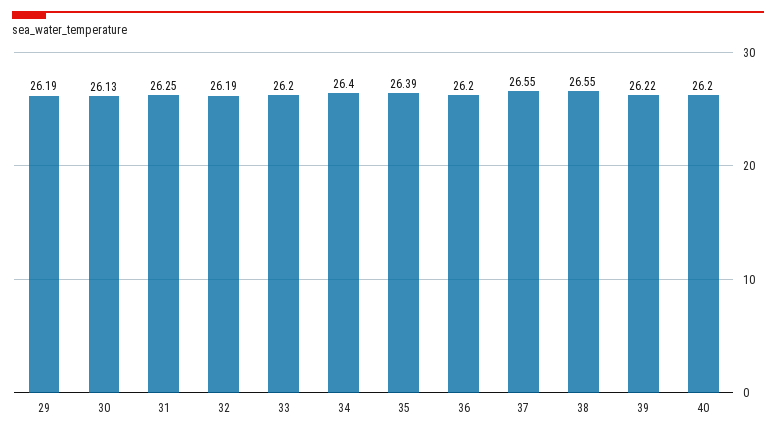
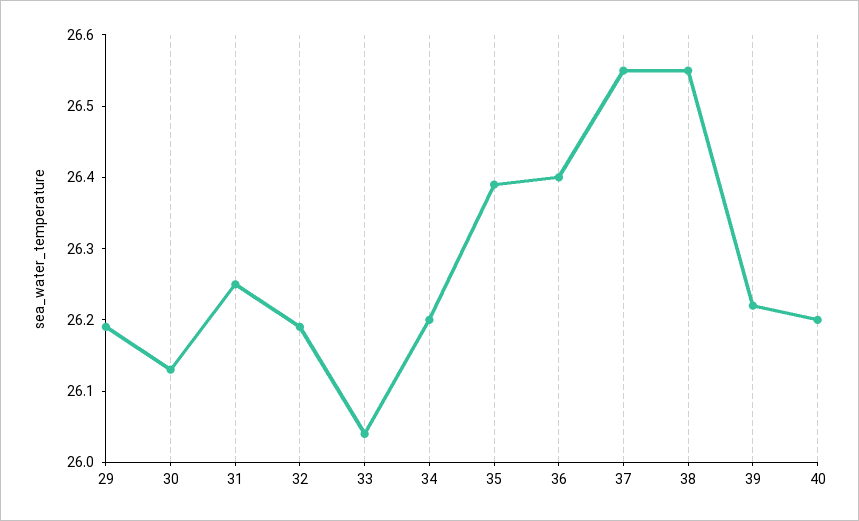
  {
    "29": 26.19,
    "30": 26.13,
    "31": 26.25,
    "32": 26.19,
-   "33": 26.2,
+   "33": 26.05,
-   "34": 26.4,
+   "34": 26.2,
    "35": 26.39,
-   "36": 26.2,
+   "36": 26.4,
    "37": 26.55,
    "38": 26.55,
    "39": 26.22,
    "40": 26.2
  }

